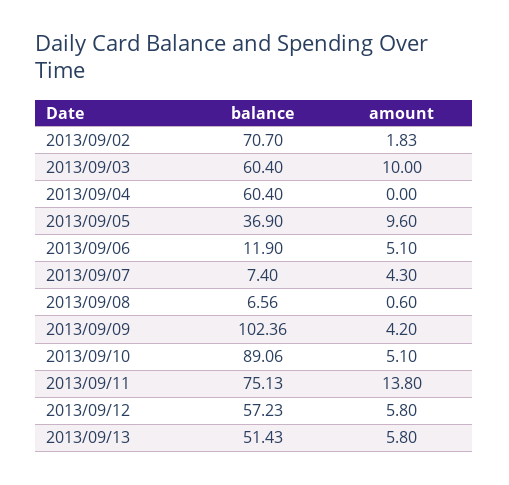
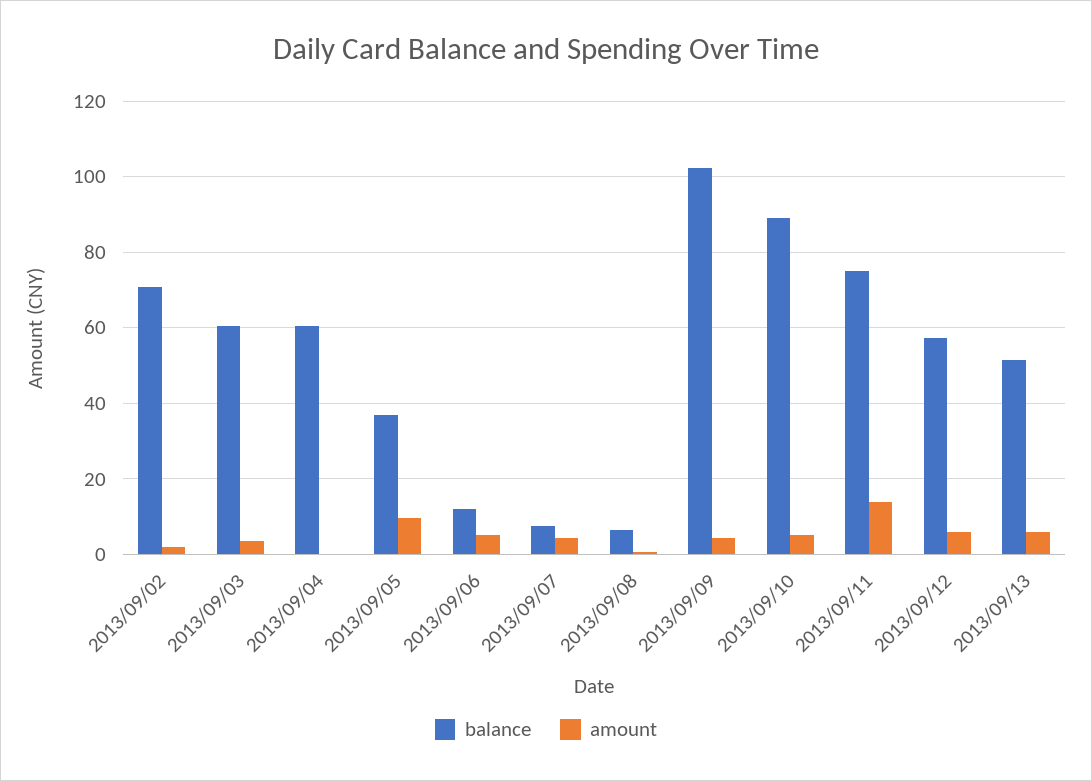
  {
    "balance": {
      "2013/09/02": 70.7,
      "2013/09/03": 60.4,
      "2013/09/04": 60.4,
      "2013/09/05": 36.9,
      "2013/09/06": 11.9,
      "2013/09/07": 7.4,
      "2013/09/08": 6.56,
      "2013/09/09": 102.36,
      "2013/09/10": 89.06,
      "2013/09/11": 75.13,
      "2013/09/12": 57.23,
      "2013/09/13": 51.43
    },
    "amount": {
      "2013/09/02": 1.83,
-     "2013/09/03": 10,
+     "2013/09/03": 4,
      "2013/09/04": 0,
      "2013/09/05": 9.6,
      "2013/09/06": 5.1,
      "2013/09/07": 4.3,
      "2013/09/08": 0.6,
      "2013/09/09": 4.2,
      "2013/09/10": 5.1,
      "2013/09/11": 13.8,
      "2013/09/12": 5.8,
      "2013/09/13": 5.8
    }
  }

